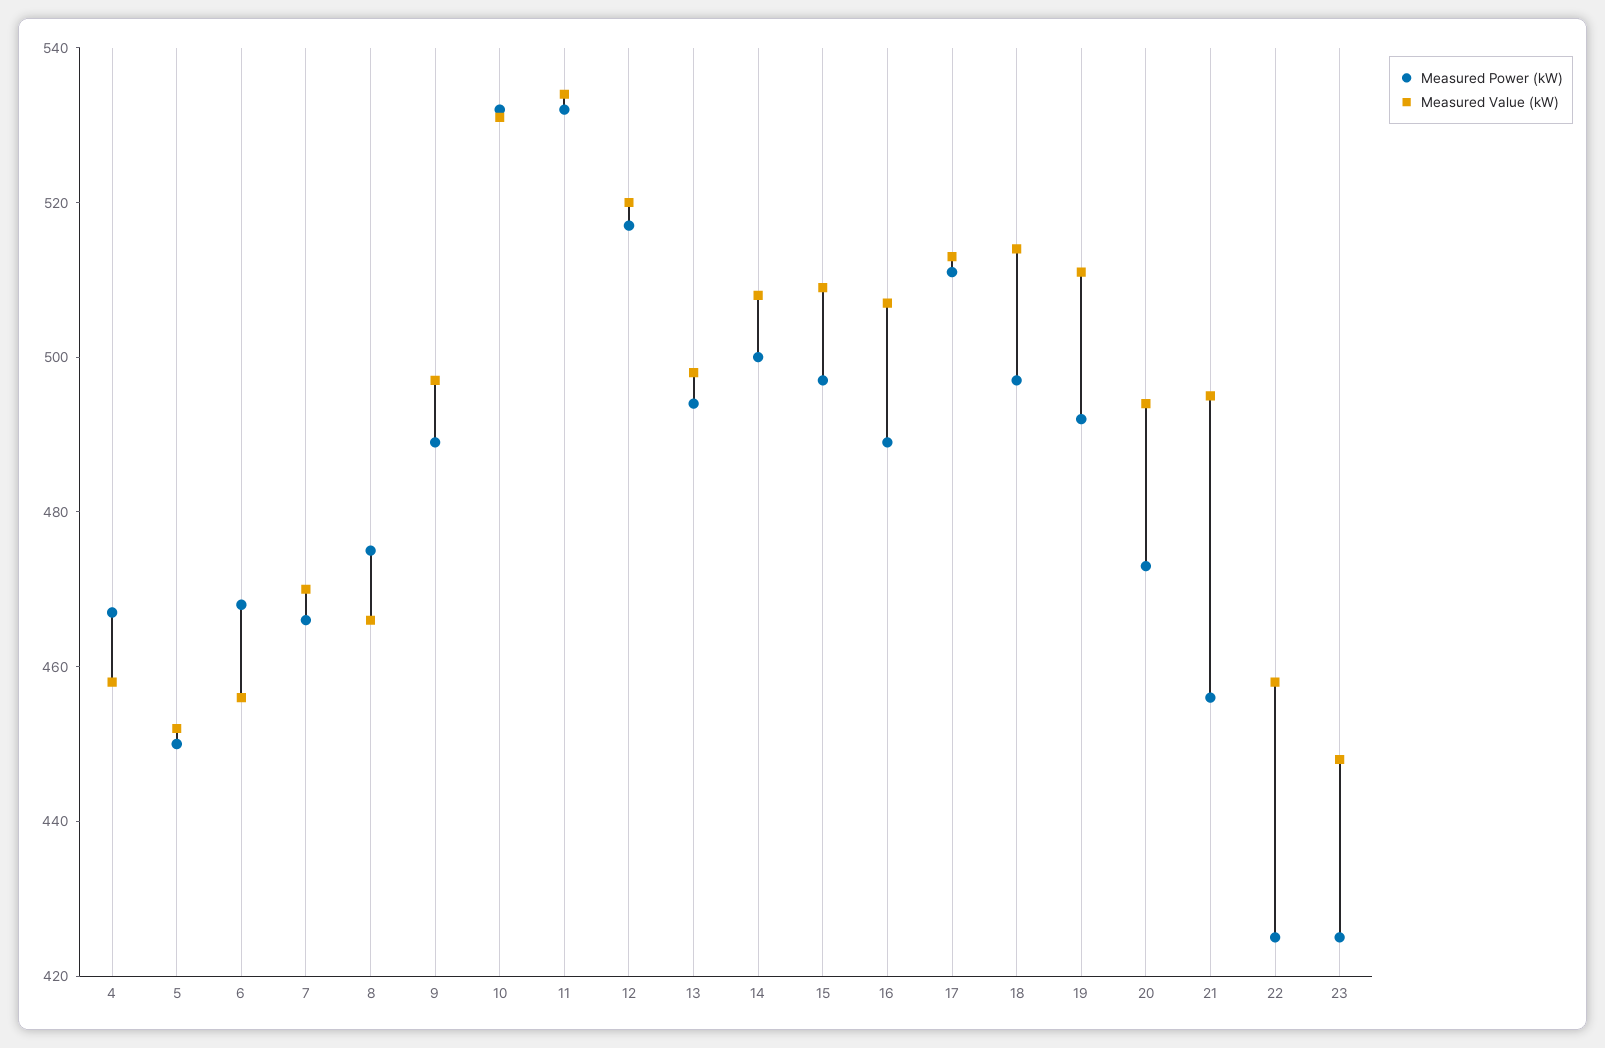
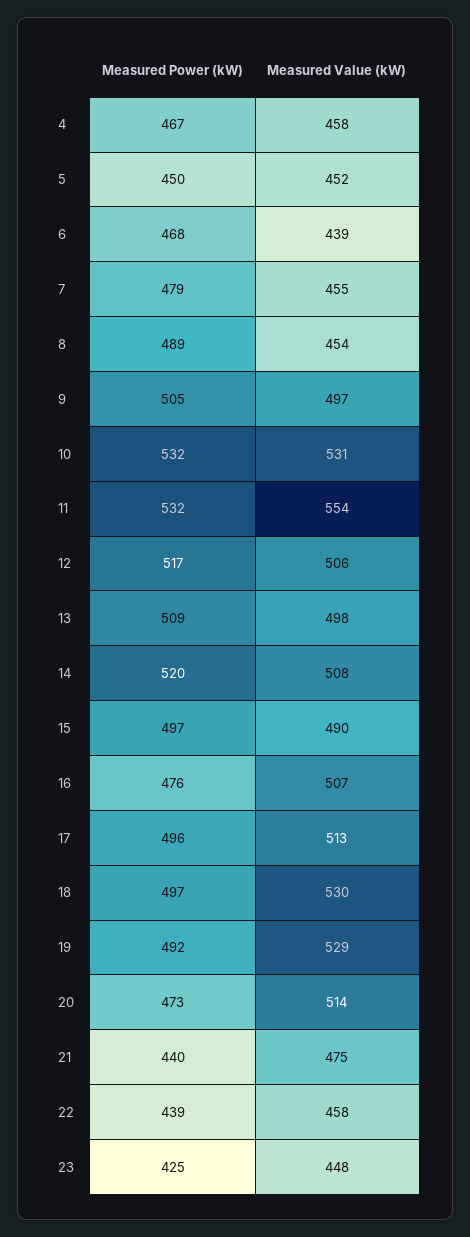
  {
    "Measured Power (kW)": {
      "4": 467,
      "5": 450,
      "6": 468,
-     "7": 465,
+     "7": 479,
-     "8": 475,
+     "8": 489,
-     "9": 490,
+     "9": 505,
      "10": 532,
      "11": 532,
      "12": 517,
-     "13": 495,
+     "13": 509,
-     "14": 500,
+     "14": 520,
      "15": 497,
-     "16": 490,
+     "16": 476,
-     "17": 510,
+     "17": 496,
      "18": 497,
      "19": 492,
      "20": 473,
-     "21": 455,
+     "21": 440,
-     "22": 425,
+     "22": 439,
      "23": 425
    },
    "Measured Value (kW)": {
      "4": 458,
      "5": 452,
-     "6": 455,
+     "6": 439,
-     "7": 470,
+     "7": 455,
-     "8": 465,
+     "8": 454,
      "9": 497,
      "10": 531,
-     "11": 535,
+     "11": 554,
-     "12": 520,
+     "12": 506,
      "13": 498,
      "14": 508,
-     "15": 510,
+     "15": 490,
      "16": 507,
      "17": 513,
-     "18": 515,
+     "18": 530,
-     "19": 510,
+     "19": 529,
-     "20": 495,
+     "20": 514,
-     "21": 495,
+     "21": 475,
      "22": 458,
      "23": 448
    }
  }

